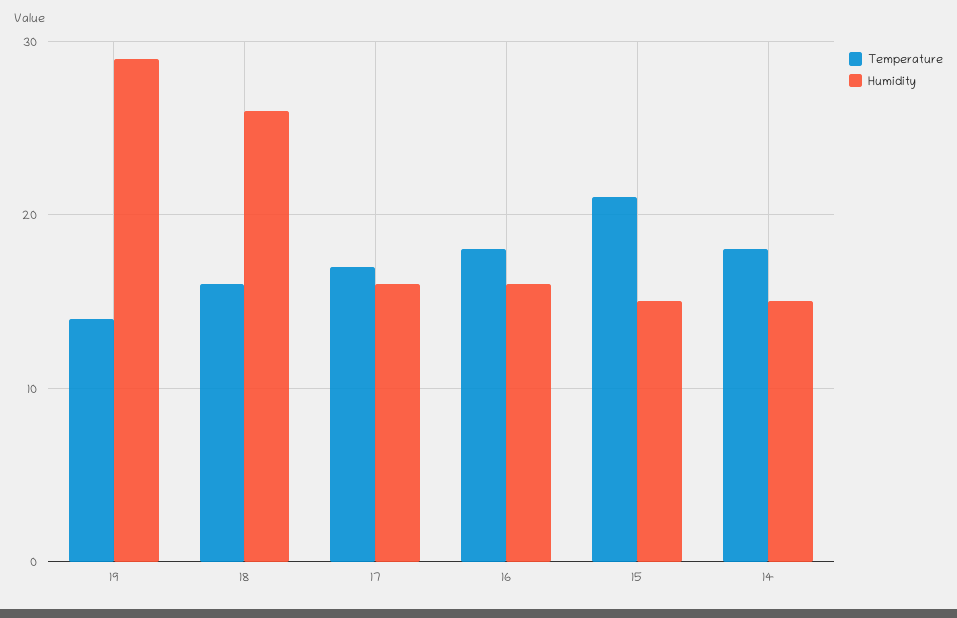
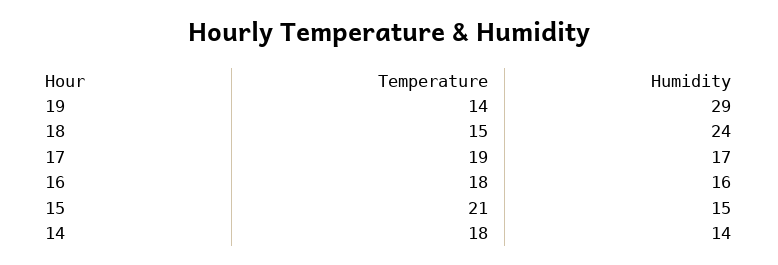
  {
    "Temperature": {
      "19": 14,
-     "18": 16,
+     "18": 15,
-     "17": 17,
+     "17": 19,
      "16": 18,
      "15": 21,
      "14": 18
    },
    "Humidity": {
      "19": 29,
-     "18": 26,
+     "18": 24,
-     "17": 16,
+     "17": 17,
      "16": 16,
      "15": 15,
-     "14": 15
+     "14": 14
    }
  }

